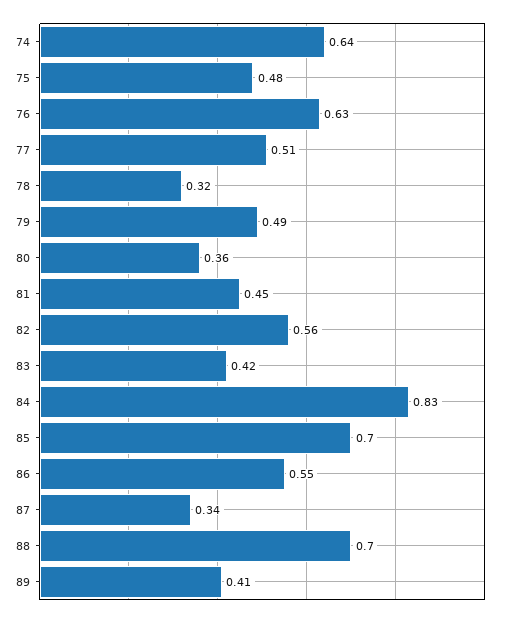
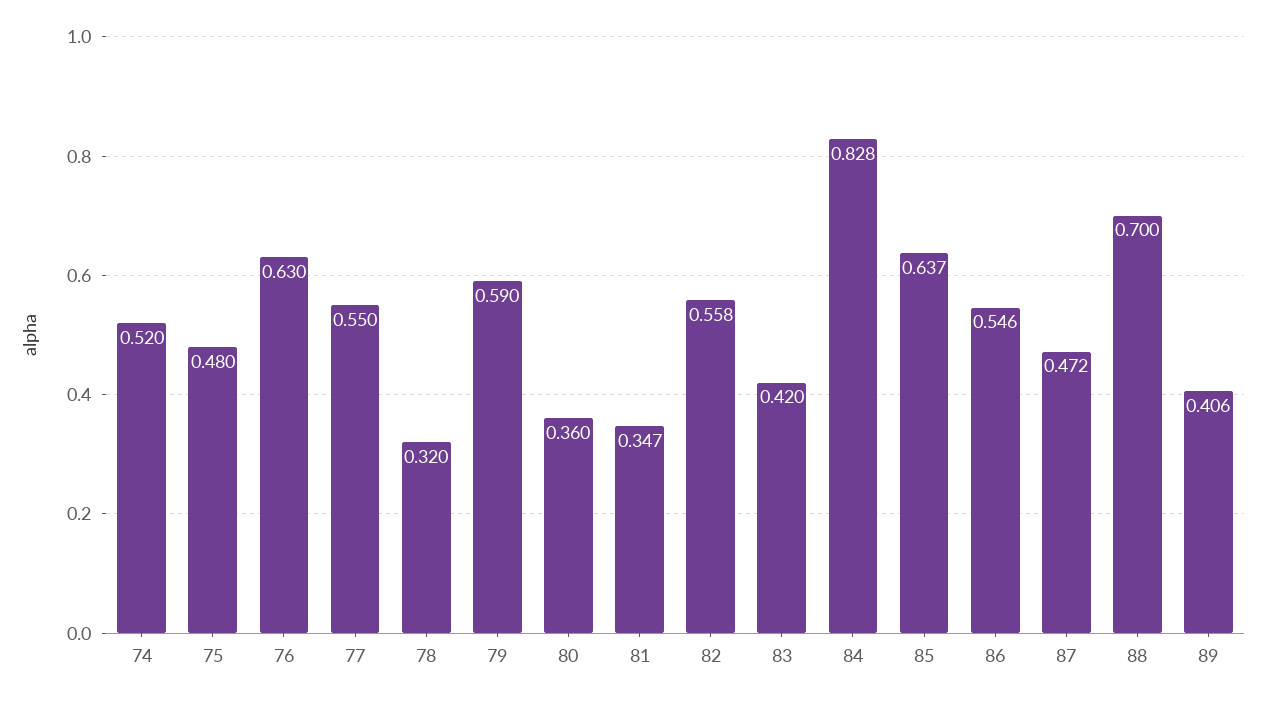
  {
-   "74": 0.64,
+   "74": 0.52,
    "75": 0.48,
    "76": 0.63,
-   "77": 0.51,
+   "77": 0.55,
    "78": 0.32,
-   "79": 0.49,
+   "79": 0.59,
    "80": 0.36,
-   "81": 0.45,
+   "81": 0.347,
    "82": 0.558,
    "83": 0.42,
    "84": 0.828,
-   "85": 0.7,
+   "85": 0.637,
    "86": 0.546,
-   "87": 0.34,
+   "87": 0.472,
    "88": 0.7,
    "89": 0.406
  }

